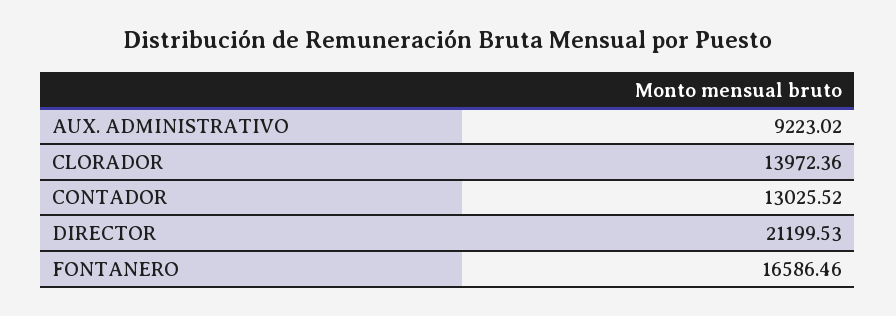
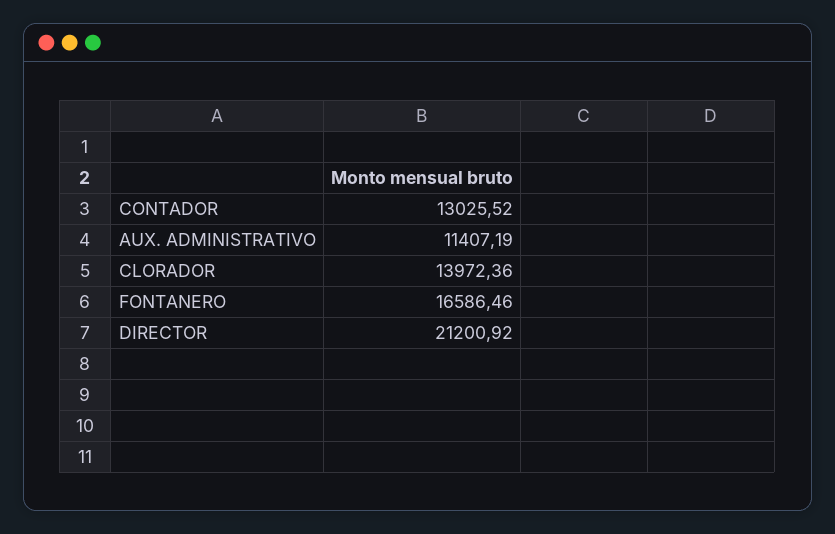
  {
-   "AUX. ADMINISTRATIVO": 9223.02,
+   "AUX. ADMINISTRATIVO": 11407.19,
    "CLORADOR": 13972.36,
    "CONTADOR": 13025.52,
-   "DIRECTOR": 21199.53,
+   "DIRECTOR": 21200.92,
    "FONTANERO": 16586.46
  }

